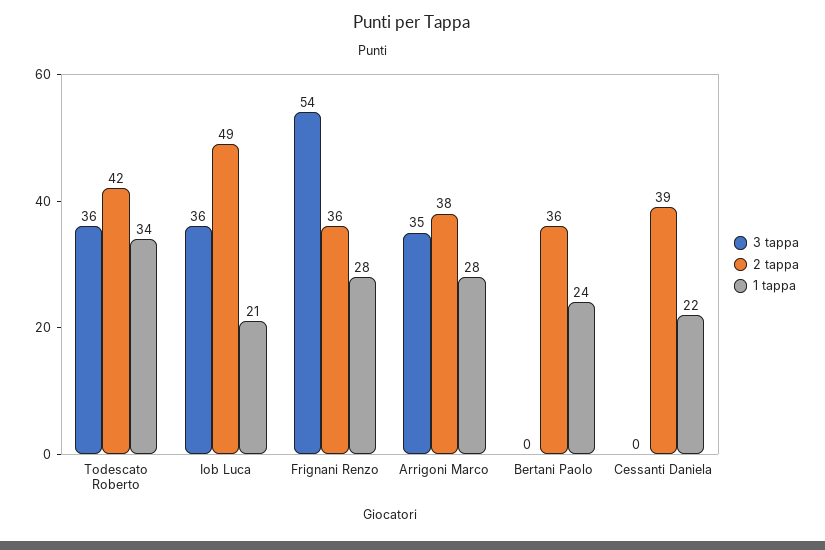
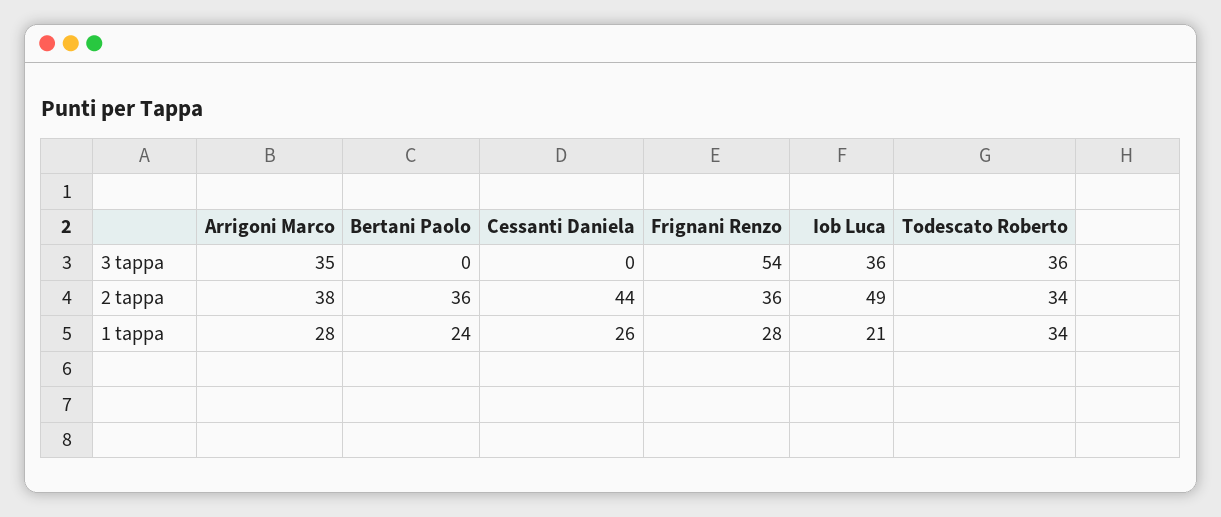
  {
    "3 tappa": {
      "Todescato Roberto": 36,
      "Iob Luca": 36,
      "Frignani Renzo": 54,
      "Arrigoni Marco": 35,
      "Bertani Paolo": 0,
      "Cessanti Daniela": 0
    },
    "2 tappa": {
-     "Todescato Roberto": 42,
+     "Todescato Roberto": 34,
      "Iob Luca": 49,
      "Frignani Renzo": 36,
      "Arrigoni Marco": 38,
      "Bertani Paolo": 36,
-     "Cessanti Daniela": 39
+     "Cessanti Daniela": 44
    },
    "1 tappa": {
      "Todescato Roberto": 34,
      "Iob Luca": 21,
      "Frignani Renzo": 28,
      "Arrigoni Marco": 28,
      "Bertani Paolo": 24,
-     "Cessanti Daniela": 22
+     "Cessanti Daniela": 26
    }
  }

